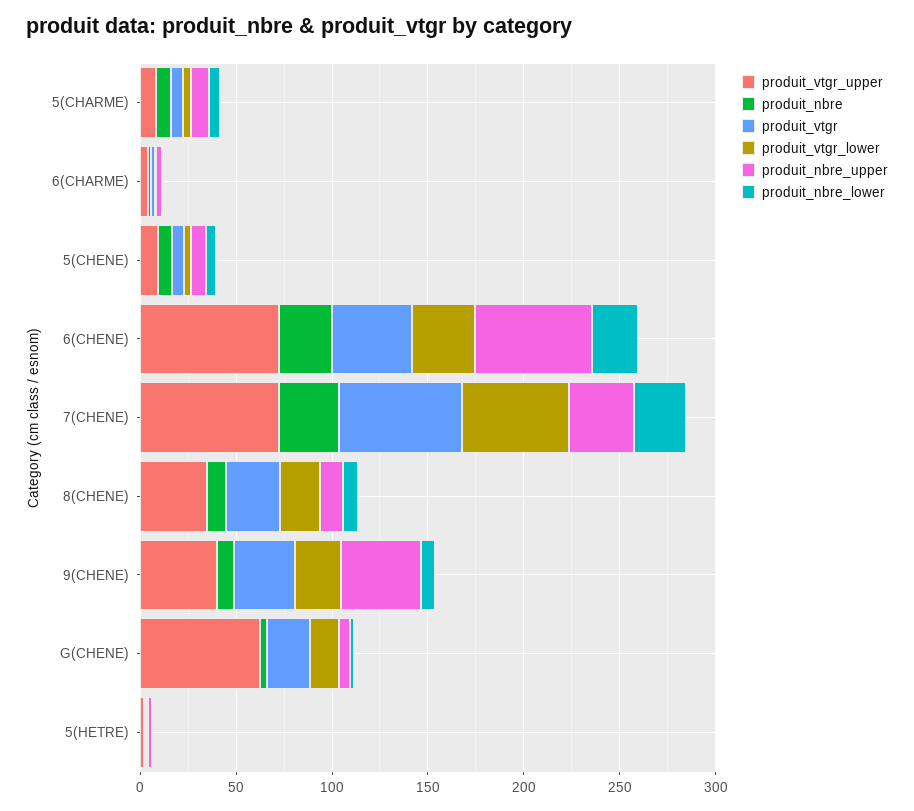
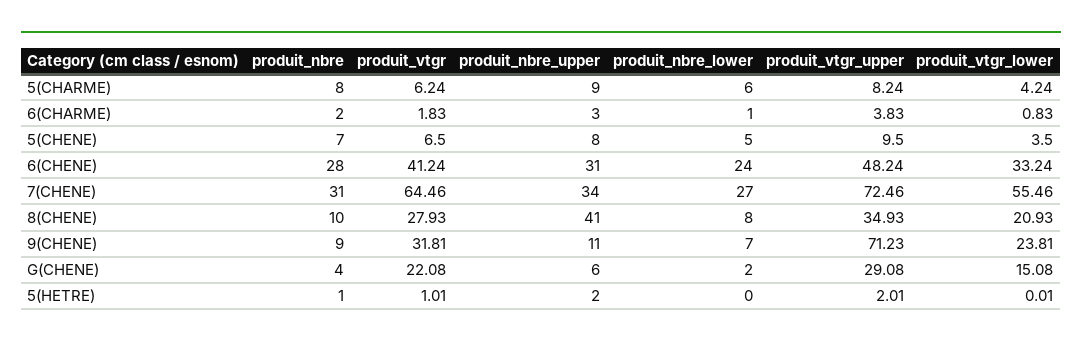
  {
    "produit_vtgr_upper": {
      "5(CHARME)": 8.24,
      "6(CHARME)": 3.83,
      "5(CHENE)": 9.5,
-     "6(CHENE)": 70,
+     "6(CHENE)": 48.24,
      "7(CHENE)": 72.46,
      "8(CHENE)": 34.93,
-     "9(CHENE)": 40,
+     "9(CHENE)": 71.23,
-     "G(CHENE)": 60,
+     "G(CHENE)": 29.08,
      "5(HETRE)": 2.01
    },
    "produit_nbre": {
      "5(CHARME)": 8,
      "6(CHARME)": 2,
      "5(CHENE)": 7,
      "6(CHENE)": 28,
      "7(CHENE)": 31,
      "8(CHENE)": 10,
      "9(CHENE)": 9,
      "G(CHENE)": 4,
      "5(HETRE)": 1
    },
    "produit_vtgr": {
      "5(CHARME)": 6.24,
      "6(CHARME)": 1.83,
      "5(CHENE)": 6.5,
      "6(CHENE)": 41.24,
      "7(CHENE)": 64.46,
      "8(CHENE)": 27.93,
      "9(CHENE)": 31.81,
      "G(CHENE)": 22.08,
      "5(HETRE)": 1.01
    },
    "produit_vtgr_lower": {
      "5(CHARME)": 4.24,
      "6(CHARME)": 0.83,
      "5(CHENE)": 3.5,
      "6(CHENE)": 33.24,
      "7(CHENE)": 55.46,
      "8(CHENE)": 20.93,
      "9(CHENE)": 23.81,
      "G(CHENE)": 15.08,
      "5(HETRE)": 0.01
    },
    "produit_nbre_upper": {
      "5(CHARME)": 9,
      "6(CHARME)": 3,
      "5(CHENE)": 8,
-     "6(CHENE)": 60,
+     "6(CHENE)": 31,
      "7(CHENE)": 34,
-     "8(CHENE)": 10,
+     "8(CHENE)": 41,
-     "9(CHENE)": 40,
+     "9(CHENE)": 11,
      "G(CHENE)": 6,
      "5(HETRE)": 2
    },
    "produit_nbre_lower": {
      "5(CHARME)": 6,
      "6(CHARME)": 1,
      "5(CHENE)": 5,
      "6(CHENE)": 24,
      "7(CHENE)": 27,
      "8(CHENE)": 8,
      "9(CHENE)": 7,
      "G(CHENE)": 2,
      "5(HETRE)": 0
    }
  }

